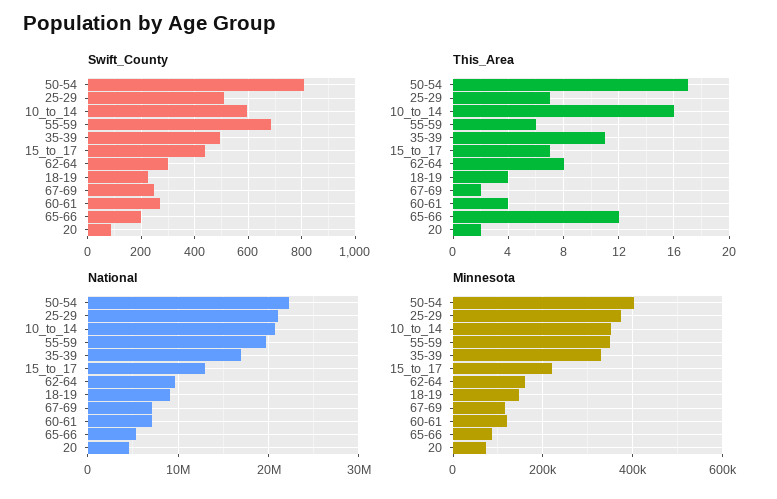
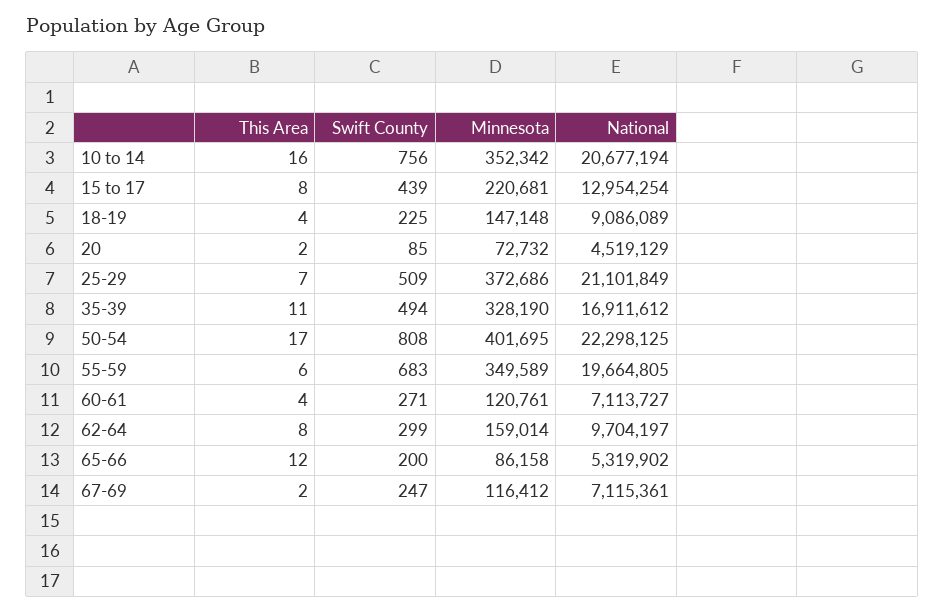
  {
    "Swift_County": {
      "50-54": 808,
      "25-29": 509,
-     "10_to_14": 600,
+     "10_to_14": 756,
      "55-59": 683,
      "35-39": 494,
      "15_to_17": 439,
      "62-64": 299,
      "18-19": 225,
      "67-69": 247,
      "60-61": 271,
      "65-66": 200,
      "20": 85
    },
    "This_Area": {
      "50-54": 17,
      "25-29": 7,
      "10_to_14": 16,
      "55-59": 6,
      "35-39": 11,
-     "15_to_17": 7,
+     "15_to_17": 8,
      "62-64": 8,
      "18-19": 4,
      "67-69": 2,
      "60-61": 4,
      "65-66": 12,
      "20": 2
    },
    "National": {
      "50-54": 22298125,
      "25-29": 21101849,
      "10_to_14": 20677194,
      "55-59": 19664805,
      "35-39": 16911612,
      "15_to_17": 12954254,
      "62-64": 9704197,
      "18-19": 9086089,
      "67-69": 7115361,
      "60-61": 7113727,
      "65-66": 5319902,
      "20": 4519129
    },
    "Minnesota": {
      "50-54": 401695,
      "25-29": 372686,
      "10_to_14": 352342,
      "55-59": 349589,
      "35-39": 328190,
      "15_to_17": 220681,
      "62-64": 159014,
      "18-19": 147148,
      "67-69": 116412,
      "60-61": 120761,
      "65-66": 86158,
      "20": 72732
    }
  }

